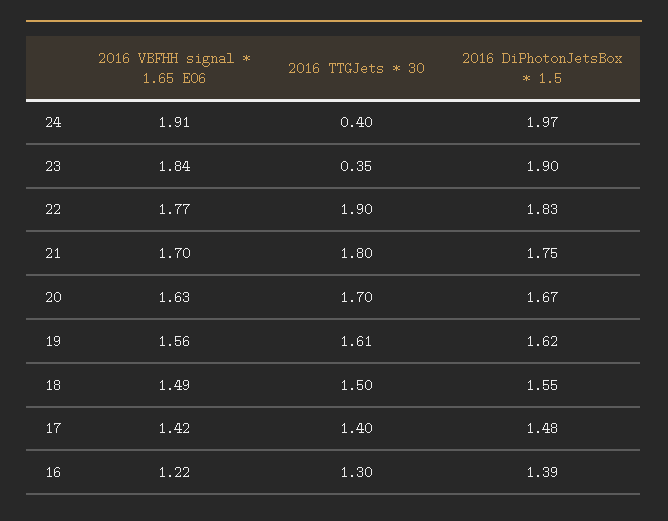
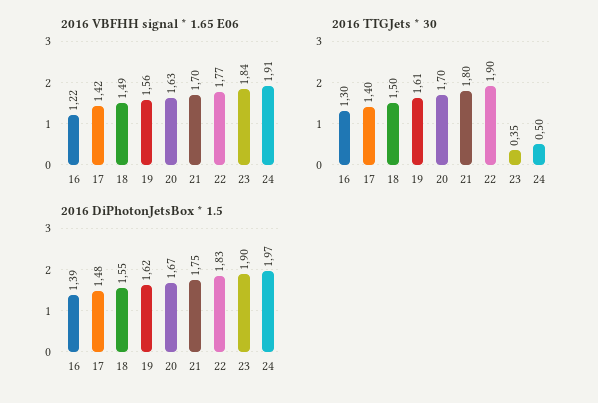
  {
    "2016 VBFHH signal * 1.65 E06": {
      "24": 1.91,
      "23": 1.84,
      "22": 1.77,
      "21": 1.7,
      "20": 1.63,
      "19": 1.56,
      "18": 1.49,
      "17": 1.42,
      "16": 1.22
    },
    "2016 TTGJets * 30": {
-     "24": 0.4,
+     "24": 0.5,
      "23": 0.35,
      "22": 1.9,
      "21": 1.8,
      "20": 1.7,
      "19": 1.61,
      "18": 1.5,
      "17": 1.4,
      "16": 1.3
    },
    "2016 DiPhotonJetsBox * 1.5": {
      "24": 1.97,
      "23": 1.9,
      "22": 1.83,
      "21": 1.75,
      "20": 1.67,
      "19": 1.62,
      "18": 1.55,
      "17": 1.48,
      "16": 1.39
    }
  }

